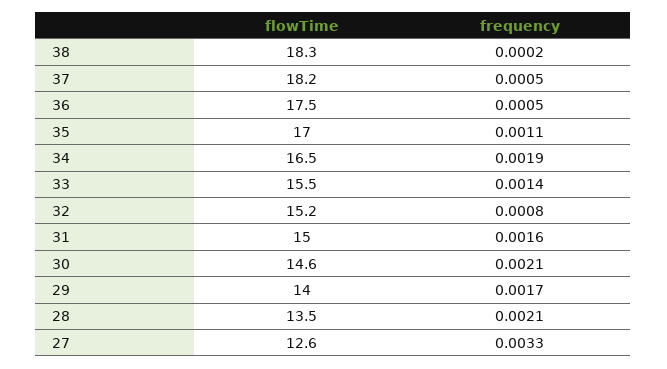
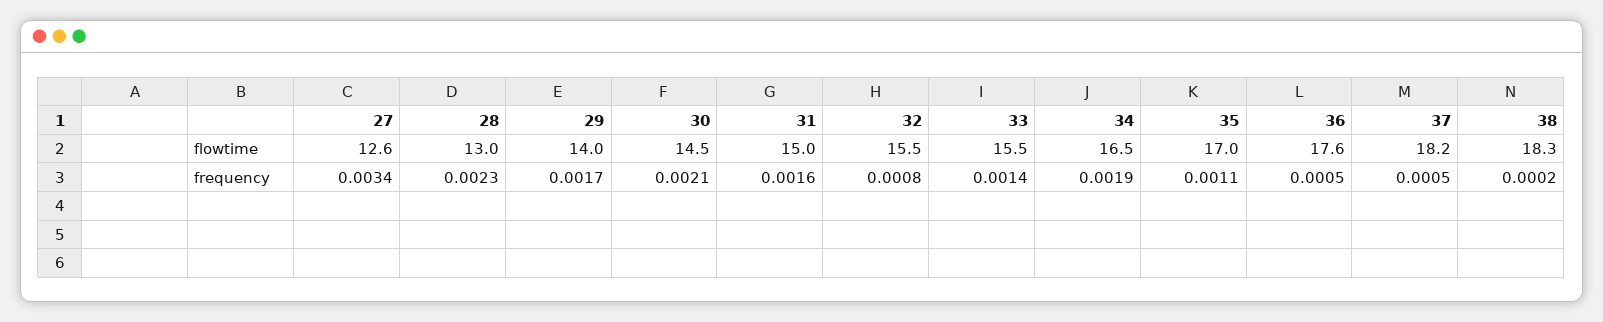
  {
    "flowTime": {
      "38": 18.3,
      "37": 18.2,
-     "36": 17.5,
+     "36": 17.6,
      "35": 17,
      "34": 16.5,
      "33": 15.5,
-     "32": 15.2,
+     "32": 15.5,
      "31": 15,
-     "30": 14.6,
+     "30": 14.5,
      "29": 14,
-     "28": 13.5,
+     "28": 13,
      "27": 12.6
    },
    "frequency": {
      "38": 0.0002,
      "37": 0.0005,
      "36": 0.0005,
      "35": 0.0011,
      "34": 0.0019,
      "33": 0.0014,
      "32": 0.0008,
      "31": 0.0016,
      "30": 0.0021,
      "29": 0.0017,
-     "28": 0.0021,
+     "28": 0.0023,
-     "27": 0.0033
+     "27": 0.0034
    }
  }

